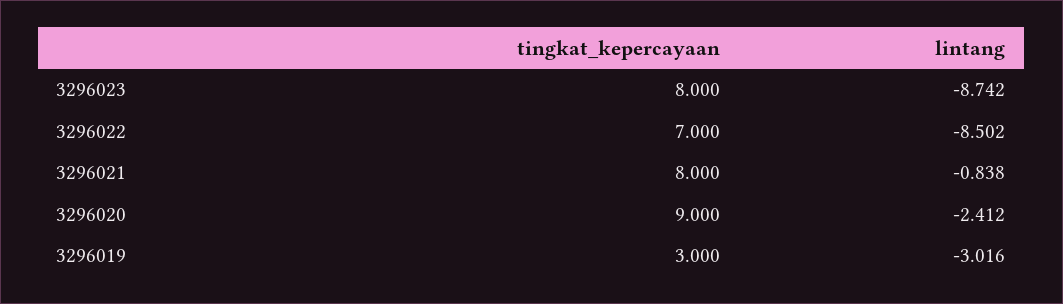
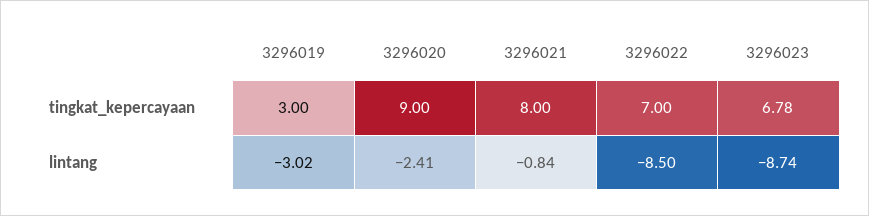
  {
    "tingkat_kepercayaan": {
-     "3296023": 8,
+     "3296023": 6.78,
      "3296022": 7,
      "3296021": 8,
      "3296020": 9,
      "3296019": 3
    },
    "lintang": {
      "3296023": -8.742,
      "3296022": -8.502,
      "3296021": -0.838,
      "3296020": -2.412,
      "3296019": -3.016
    }
  }

